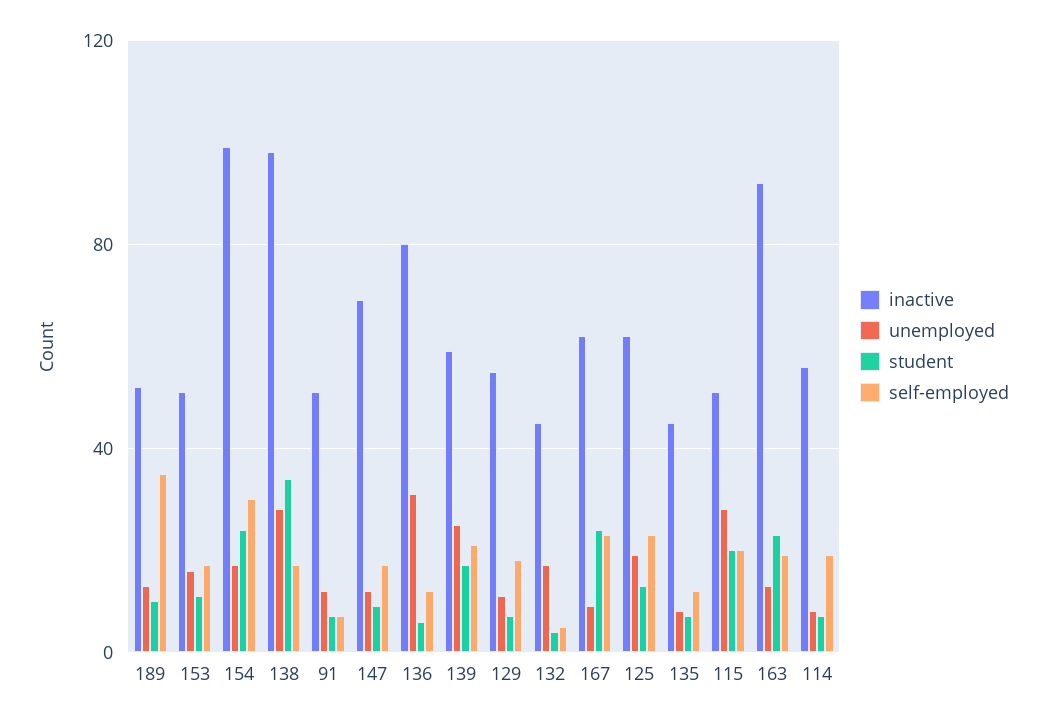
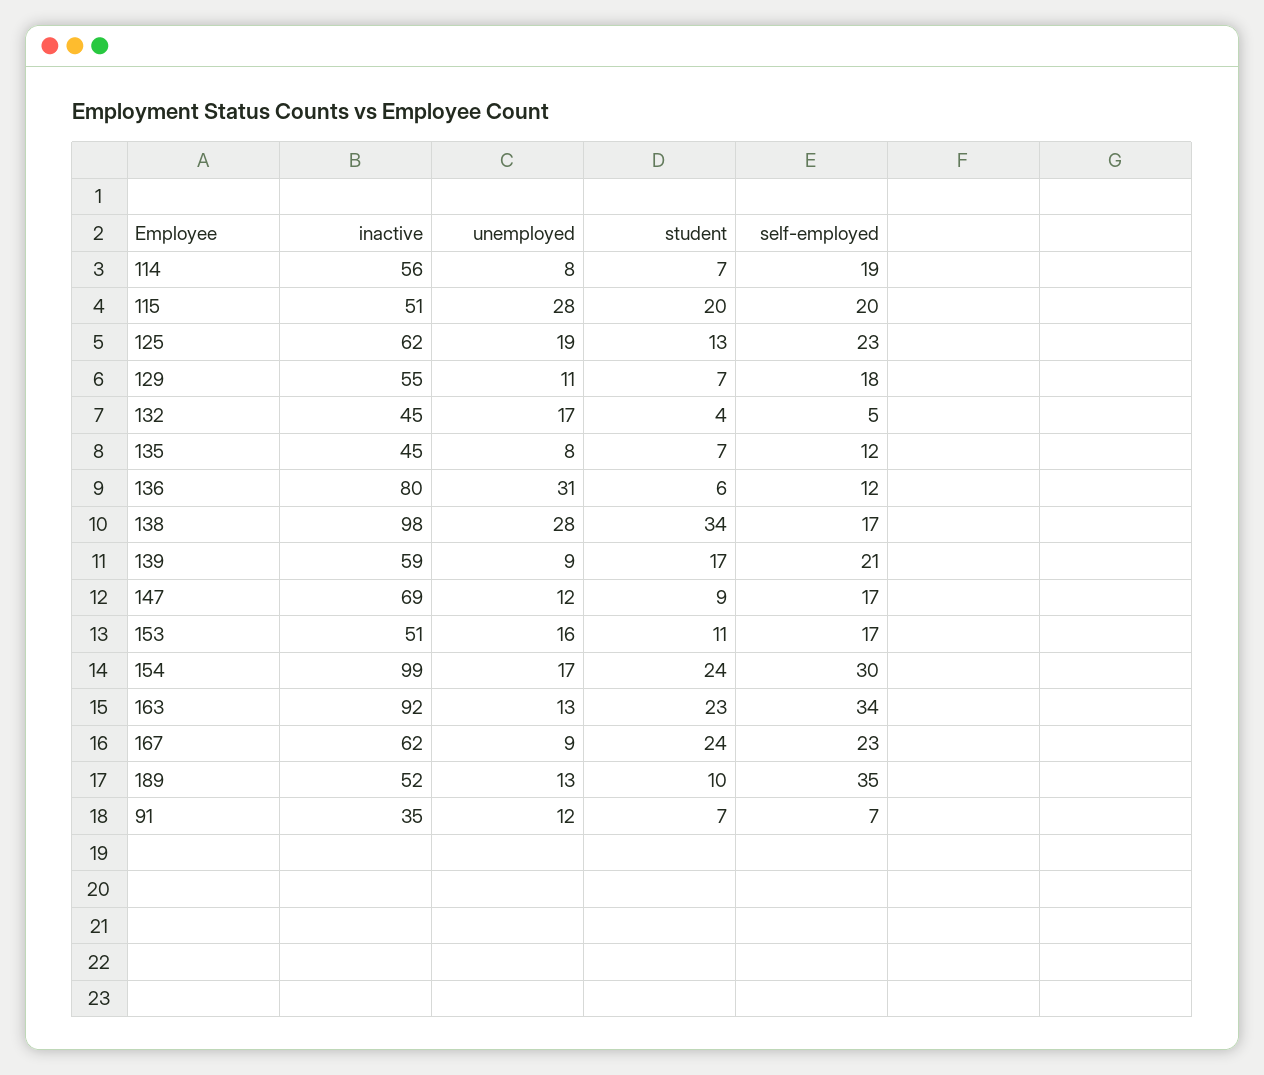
  {
    "inactive": {
      "189": 52,
      "153": 51,
      "154": 99,
      "138": 98,
-     "91": 50,
+     "91": 35,
      "147": 69,
      "136": 80,
      "139": 59,
      "129": 55,
      "132": 45,
      "167": 62,
      "125": 62,
      "135": 45,
      "115": 51,
      "163": 92,
      "114": 56
    },
    "unemployed": {
      "189": 13,
      "153": 16,
      "154": 17,
      "138": 28,
      "91": 12,
      "147": 12,
      "136": 31,
-     "139": 25,
+     "139": 9,
      "129": 11,
      "132": 17,
      "167": 9,
      "125": 19,
      "135": 8,
      "115": 28,
      "163": 13,
      "114": 8
    },
    "student": {
      "189": 10,
      "153": 11,
      "154": 24,
      "138": 34,
      "91": 7,
      "147": 9,
      "136": 6,
      "139": 17,
      "129": 7,
      "132": 4,
      "167": 24,
      "125": 13,
      "135": 7,
      "115": 20,
      "163": 23,
      "114": 7
    },
    "self-employed": {
      "189": 35,
      "153": 17,
      "154": 30,
      "138": 17,
      "91": 7,
      "147": 17,
      "136": 12,
      "139": 21,
      "129": 18,
      "132": 5,
      "167": 23,
      "125": 23,
      "135": 12,
      "115": 20,
-     "163": 20,
+     "163": 34,
      "114": 19
    }
  }

